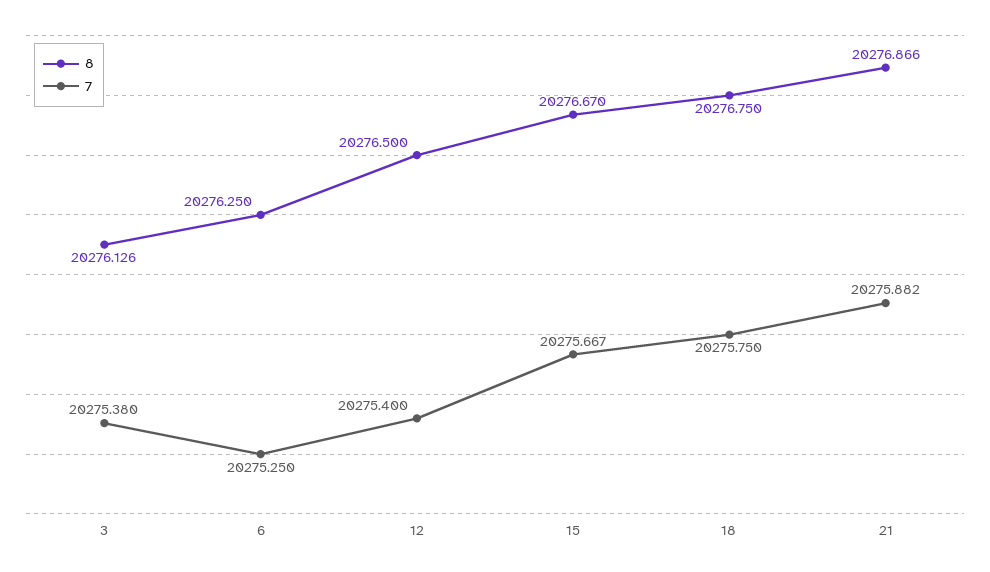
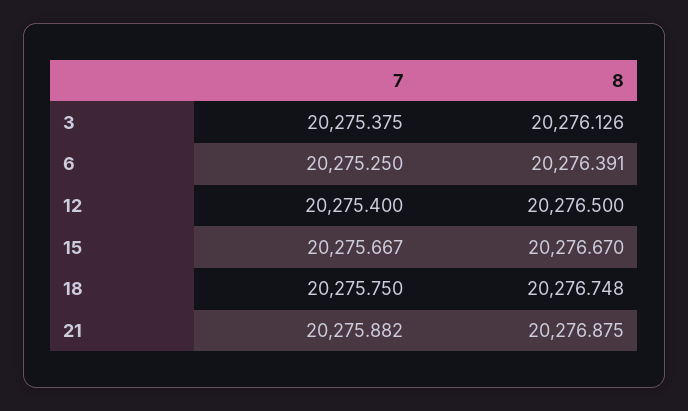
  {
    "8": {
      "3": 20276.126,
-     "6": 20276.25,
+     "6": 20276.391,
      "12": 20276.5,
      "15": 20276.67,
-     "18": 20276.75,
+     "18": 20276.748,
-     "21": 20276.866
+     "21": 20276.875
    },
    "7": {
-     "3": 20275.38,
+     "3": 20275.375,
      "6": 20275.25,
      "12": 20275.4,
      "15": 20275.667,
      "18": 20275.75,
      "21": 20275.882
    }
  }

